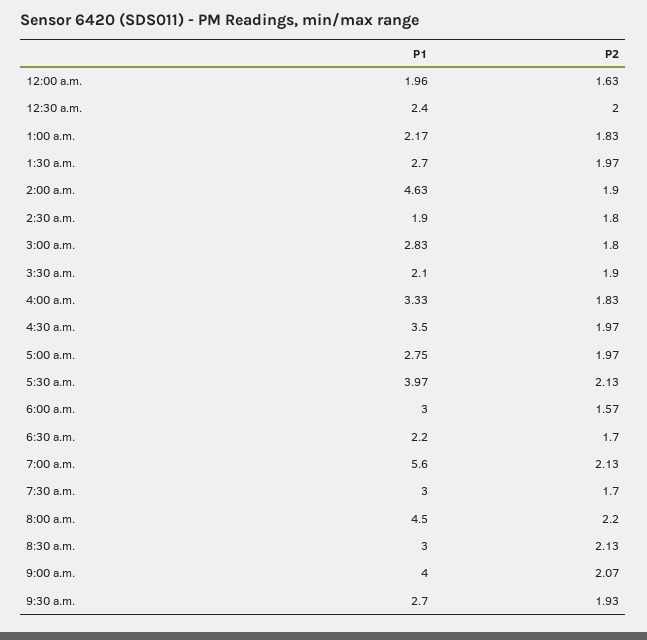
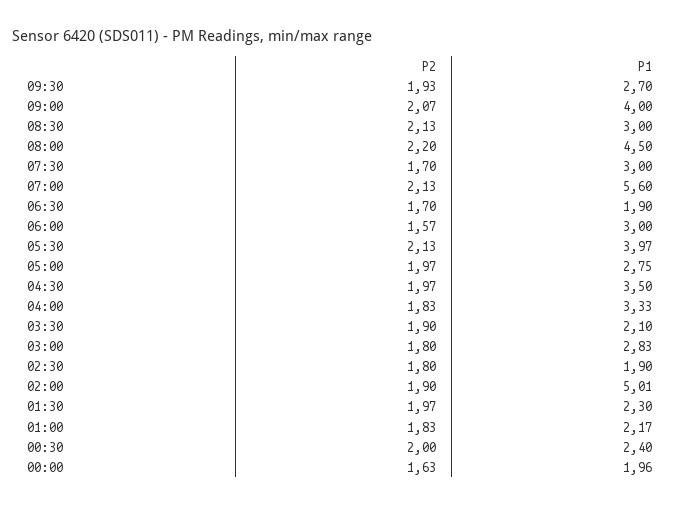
  {
    "P1": {
      "12:00 a.m.": 1.96,
      "12:30 a.m.": 2.4,
      "1:00 a.m.": 2.17,
-     "1:30 a.m.": 2.7,
+     "1:30 a.m.": 2.3,
-     "2:00 a.m.": 4.63,
+     "2:00 a.m.": 5.01,
      "2:30 a.m.": 1.9,
      "3:00 a.m.": 2.83,
      "3:30 a.m.": 2.1,
      "4:00 a.m.": 3.33,
      "4:30 a.m.": 3.5,
      "5:00 a.m.": 2.75,
      "5:30 a.m.": 3.97,
      "6:00 a.m.": 3,
-     "6:30 a.m.": 2.2,
+     "6:30 a.m.": 1.9,
      "7:00 a.m.": 5.6,
      "7:30 a.m.": 3,
      "8:00 a.m.": 4.5,
      "8:30 a.m.": 3,
      "9:00 a.m.": 4,
      "9:30 a.m.": 2.7
    },
    "P2": {
      "12:00 a.m.": 1.63,
      "12:30 a.m.": 2,
      "1:00 a.m.": 1.83,
      "1:30 a.m.": 1.97,
      "2:00 a.m.": 1.9,
      "2:30 a.m.": 1.8,
      "3:00 a.m.": 1.8,
      "3:30 a.m.": 1.9,
      "4:00 a.m.": 1.83,
      "4:30 a.m.": 1.97,
      "5:00 a.m.": 1.97,
      "5:30 a.m.": 2.13,
      "6:00 a.m.": 1.57,
      "6:30 a.m.": 1.7,
      "7:00 a.m.": 2.13,
      "7:30 a.m.": 1.7,
      "8:00 a.m.": 2.2,
      "8:30 a.m.": 2.13,
      "9:00 a.m.": 2.07,
      "9:30 a.m.": 1.93
    }
  }

